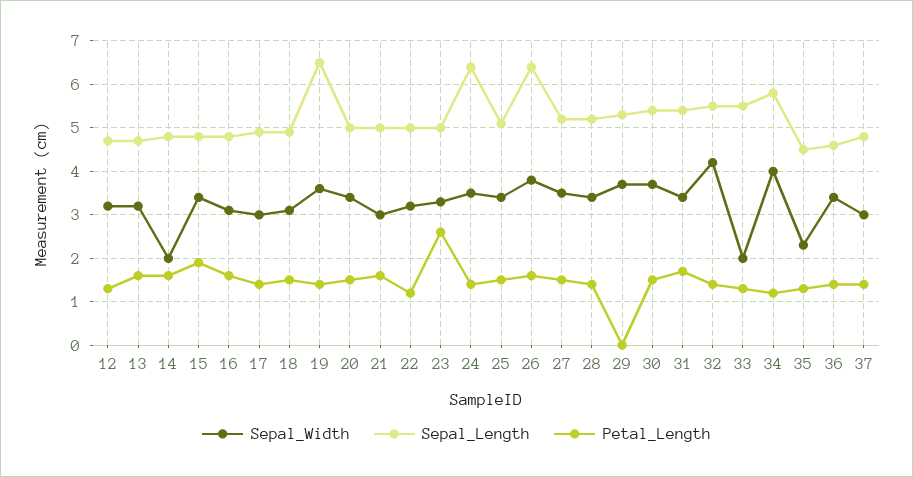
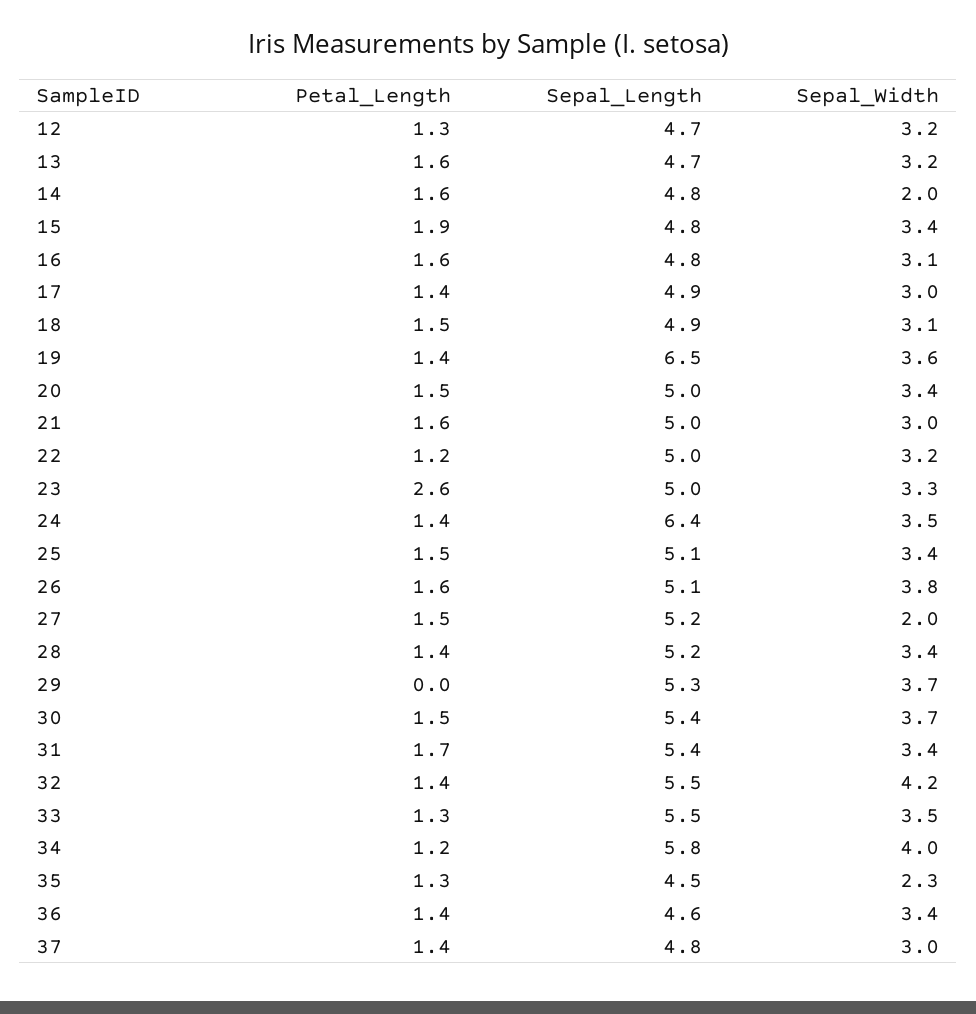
  {
    "Sepal_Width": {
      "12": 3.2,
      "13": 3.2,
      "14": 2,
      "15": 3.4,
      "16": 3.1,
      "17": 3,
      "18": 3.1,
      "19": 3.6,
      "20": 3.4,
      "21": 3,
      "22": 3.2,
      "23": 3.3,
      "24": 3.5,
      "25": 3.4,
      "26": 3.8,
-     "27": 3.5,
+     "27": 2,
      "28": 3.4,
      "29": 3.7,
      "30": 3.7,
      "31": 3.4,
      "32": 4.2,
-     "33": 2,
+     "33": 3.5,
      "34": 4,
      "35": 2.3,
      "36": 3.4,
      "37": 3
    },
    "Sepal_Length": {
      "12": 4.7,
      "13": 4.7,
      "14": 4.8,
      "15": 4.8,
      "16": 4.8,
      "17": 4.9,
      "18": 4.9,
      "19": 6.5,
      "20": 5,
      "21": 5,
      "22": 5,
      "23": 5,
      "24": 6.4,
      "25": 5.1,
-     "26": 6.5,
+     "26": 5.1,
      "27": 5.2,
      "28": 5.2,
      "29": 5.3,
      "30": 5.4,
      "31": 5.4,
      "32": 5.5,
      "33": 5.5,
      "34": 5.8,
      "35": 4.5,
      "36": 4.6,
      "37": 4.8
    },
    "Petal_Length": {
      "12": 1.3,
      "13": 1.6,
      "14": 1.6,
      "15": 1.9,
      "16": 1.6,
      "17": 1.4,
      "18": 1.5,
      "19": 1.4,
      "20": 1.5,
      "21": 1.6,
      "22": 1.2,
      "23": 2.6,
      "24": 1.4,
      "25": 1.5,
      "26": 1.6,
      "27": 1.5,
      "28": 1.4,
      "29": 0,
      "30": 1.5,
      "31": 1.7,
      "32": 1.4,
      "33": 1.3,
      "34": 1.2,
      "35": 1.3,
      "36": 1.4,
      "37": 1.4
    }
  }

